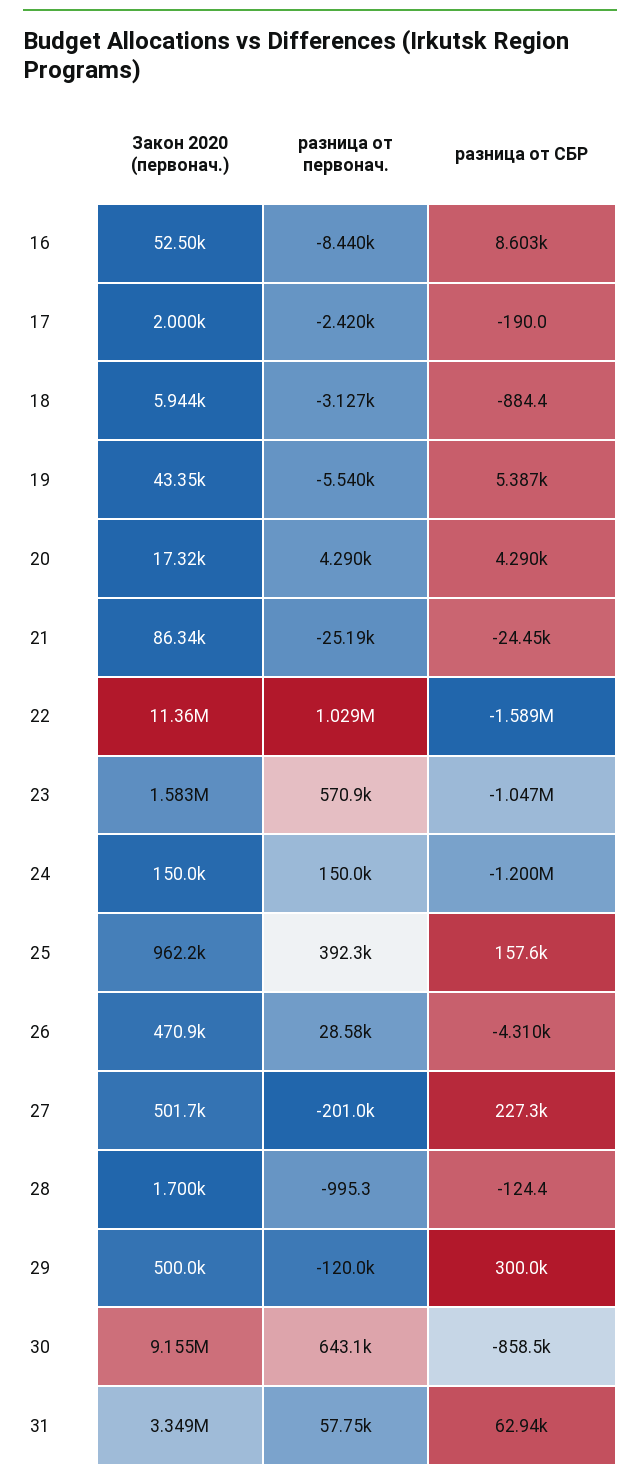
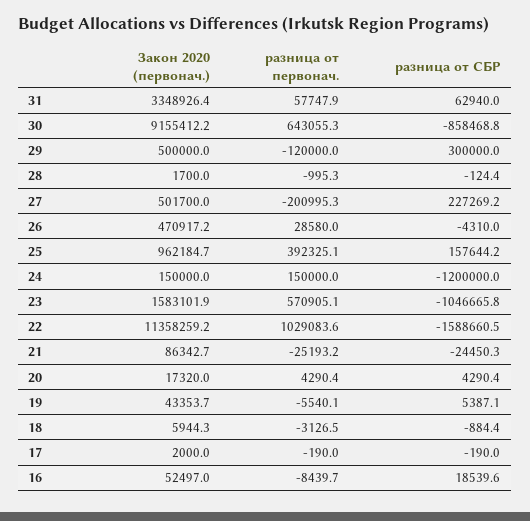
  {
    "Закон 2020 (первонач.)": {
      "16": 52497,
      "17": 2000,
      "18": 5944.3,
      "19": 43353.7,
      "20": 17320,
      "21": 86342.7,
      "22": 11358259.2,
      "23": 1583101.9,
      "24": 150000,
      "25": 962184.7,
      "26": 470917.2,
      "27": 501700,
      "28": 1700,
      "29": 500000,
      "30": 9155412.2,
      "31": 3348926.4
    },
    "разница от первонач.": {
      "16": -8439.7,
-     "17": -2420,
+     "17": -190,
      "18": -3126.5,
      "19": -5540.1,
      "20": 4290.4,
      "21": -25193.2,
      "22": 1029083.6,
      "23": 570905.1,
      "24": 150000,
      "25": 392325.1,
      "26": 28580,
      "27": -200995.3,
      "28": -995.3,
      "29": -120000,
      "30": 643055.3,
      "31": 57747.9
    },
    "разница от СБР": {
-     "16": 8603,
+     "16": 18539.6,
      "17": -190,
      "18": -884.4,
      "19": 5387.1,
      "20": 4290.4,
      "21": -24450.3,
      "22": -1588660.5,
      "23": -1046665.8,
      "24": -1200000,
      "25": 157644.2,
      "26": -4310,
      "27": 227269.2,
      "28": -124.4,
      "29": 300000,
      "30": -858468.8,
      "31": 62940
    }
  }

